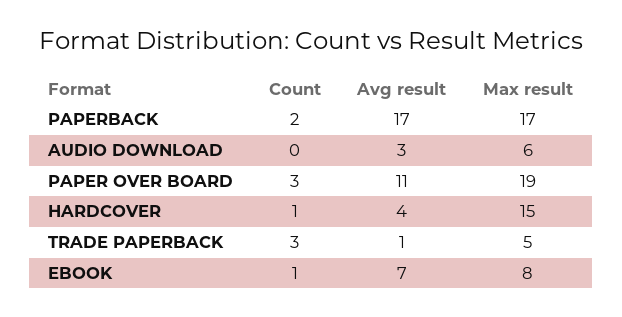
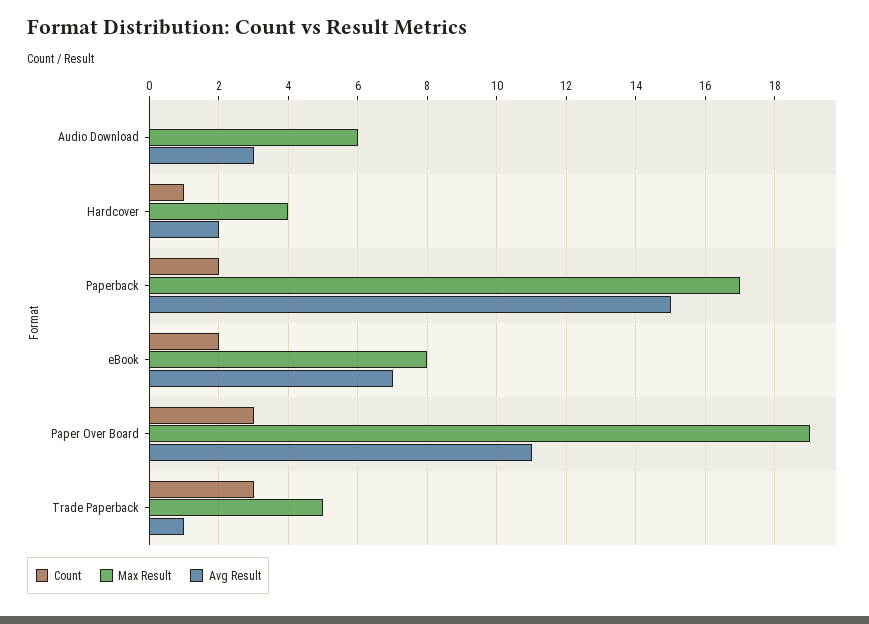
  {
    "Count": {
      "PAPERBACK": 2,
      "AUDIO DOWNLOAD": 0,
      "PAPER OVER BOARD": 3,
      "HARDCOVER": 1,
      "TRADE PAPERBACK": 3,
-     "EBOOK": 1
+     "EBOOK": 2
    },
    "Avg result": {
-     "PAPERBACK": 17,
+     "PAPERBACK": 15,
      "AUDIO DOWNLOAD": 3,
      "PAPER OVER BOARD": 11,
-     "HARDCOVER": 4,
+     "HARDCOVER": 2,
      "TRADE PAPERBACK": 1,
      "EBOOK": 7
    },
    "Max result": {
      "PAPERBACK": 17,
      "AUDIO DOWNLOAD": 6,
      "PAPER OVER BOARD": 19,
-     "HARDCOVER": 15,
+     "HARDCOVER": 4,
      "TRADE PAPERBACK": 5,
      "EBOOK": 8
    }
  }

